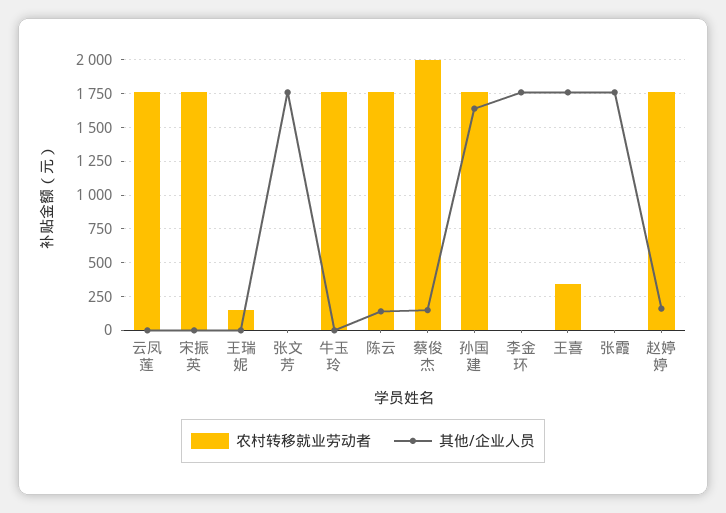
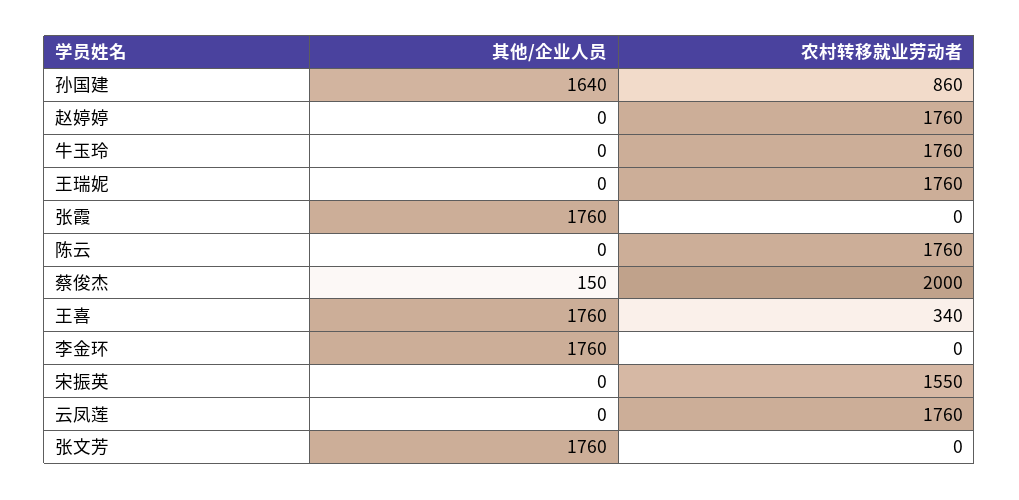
  {
    "农村转移就业劳动者": {
      "云凤莲": 1760,
-     "宋振英": 1750,
+     "宋振英": 1550,
-     "王瑞妮": 150,
+     "王瑞妮": 1760,
      "张文芳": 0,
      "牛玉玲": 1760,
      "陈云": 1760,
      "蔡俊杰": 2000,
-     "孙国建": 1750,
+     "孙国建": 860,
      "李金环": 0,
      "王喜": 340,
      "张霞": 0,
      "赵婷婷": 1760
    },
    "其他/企业人员": {
      "云凤莲": 0,
      "宋振英": 0,
      "王瑞妮": 0,
      "张文芳": 1760,
      "牛玉玲": 0,
-     "陈云": 150,
+     "陈云": 0,
      "蔡俊杰": 150,
      "孙国建": 1640,
      "李金环": 1760,
      "王喜": 1760,
      "张霞": 1760,
-     "赵婷婷": 150
+     "赵婷婷": 0
    }
  }

